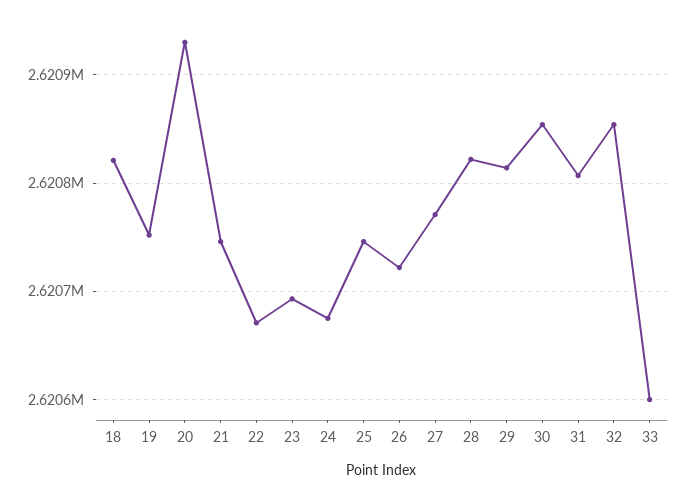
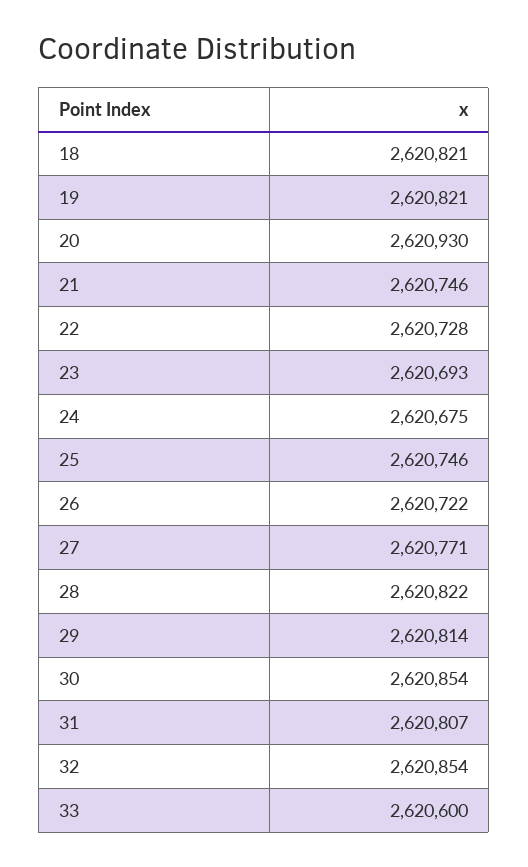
  {
    "18": 2620821,
-   "19": 2620750,
+   "19": 2620821,
    "20": 2620930,
    "21": 2620746,
-   "22": 2620670,
+   "22": 2620728,
    "23": 2620693,
    "24": 2620675,
    "25": 2620746,
    "26": 2620722,
    "27": 2620771,
    "28": 2620822,
    "29": 2620814,
    "30": 2620854,
    "31": 2620807,
    "32": 2620854,
    "33": 2620600
  }

